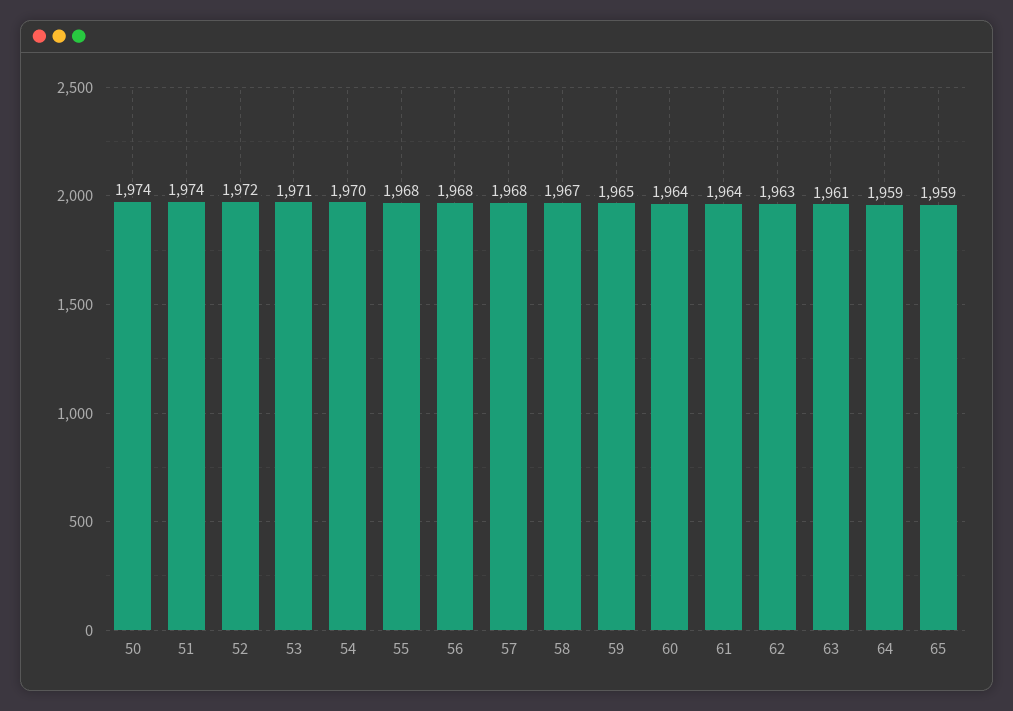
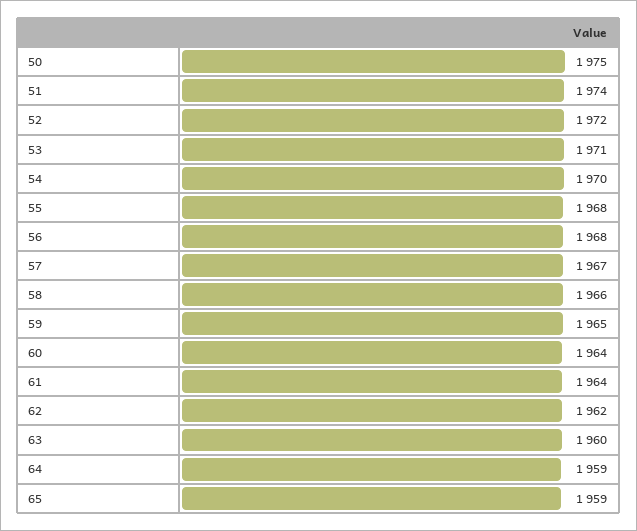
  {
-   "50": 1974,
+   "50": 1975,
    "51": 1974,
    "52": 1972,
    "53": 1971,
    "54": 1970,
    "55": 1968,
    "56": 1968,
-   "57": 1968,
+   "57": 1967,
-   "58": 1967,
+   "58": 1966,
    "59": 1965,
    "60": 1964,
    "61": 1964,
-   "62": 1963,
+   "62": 1962,
-   "63": 1961,
+   "63": 1960,
    "64": 1959,
    "65": 1959
  }

